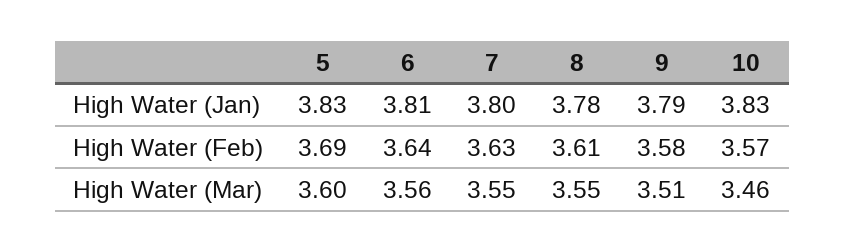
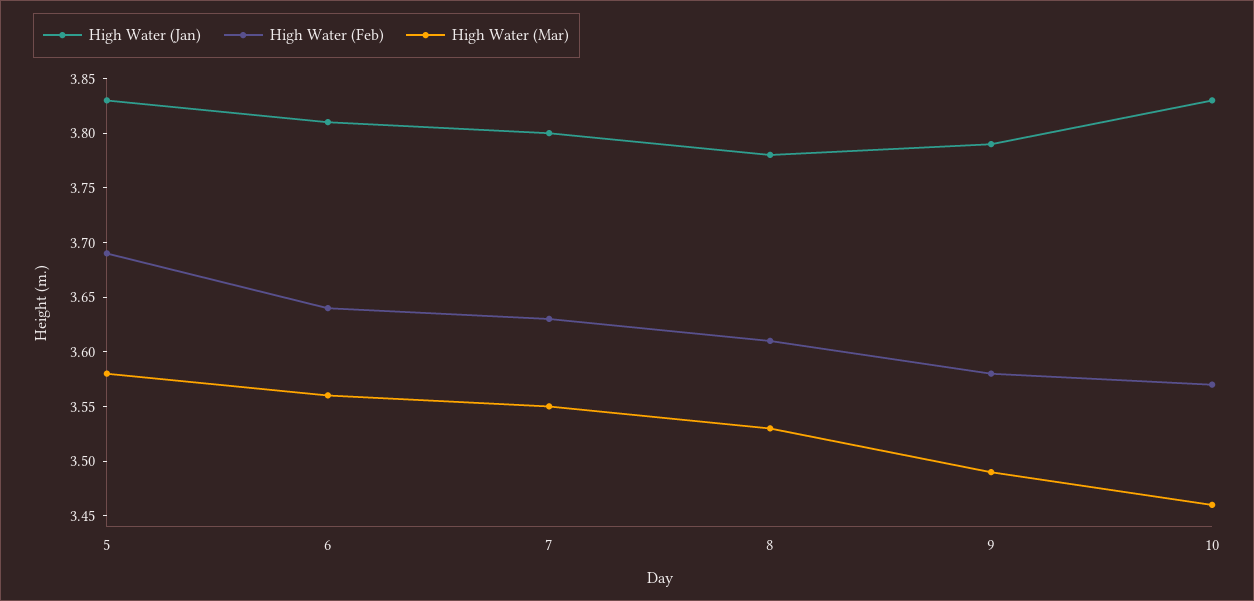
  {
    "High Water (Jan)": {
      "5": 3.83,
      "6": 3.81,
      "7": 3.8,
      "8": 3.78,
      "9": 3.79,
      "10": 3.83
    },
    "High Water (Feb)": {
      "5": 3.69,
      "6": 3.64,
      "7": 3.63,
      "8": 3.61,
      "9": 3.58,
      "10": 3.57
    },
    "High Water (Mar)": {
-     "5": 3.6,
+     "5": 3.58,
      "6": 3.56,
      "7": 3.55,
-     "8": 3.55,
+     "8": 3.53,
-     "9": 3.51,
+     "9": 3.49,
      "10": 3.46
    }
  }

